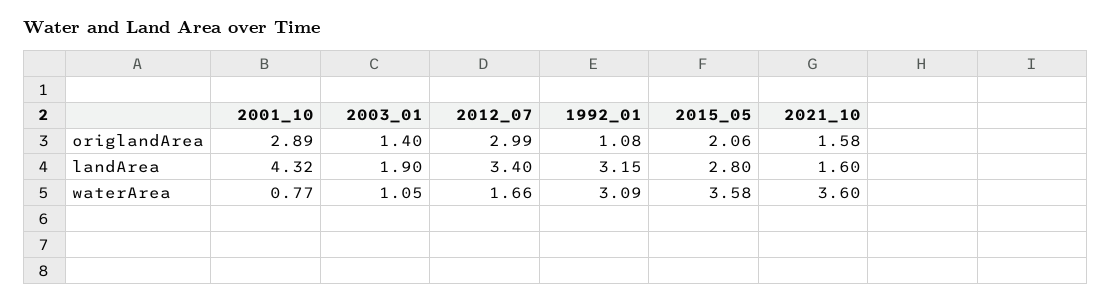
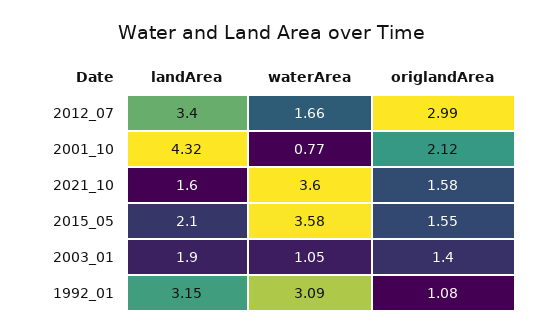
  {
    "2001_10": {
-     "origlandArea": 2.89,
+     "origlandArea": 2.12,
      "landArea": 4.32,
      "waterArea": 0.77
    },
    "2003_01": {
      "origlandArea": 1.4,
      "landArea": 1.9,
      "waterArea": 1.05
    },
    "2012_07": {
      "origlandArea": 2.99,
      "landArea": 3.4,
      "waterArea": 1.66
    },
    "1992_01": {
      "origlandArea": 1.08,
      "landArea": 3.15,
      "waterArea": 3.09
    },
    "2015_05": {
-     "origlandArea": 2.06,
+     "origlandArea": 1.55,
-     "landArea": 2.8,
+     "landArea": 2.1,
      "waterArea": 3.58
    },
    "2021_10": {
      "origlandArea": 1.58,
      "landArea": 1.6,
      "waterArea": 3.6
    }
  }

